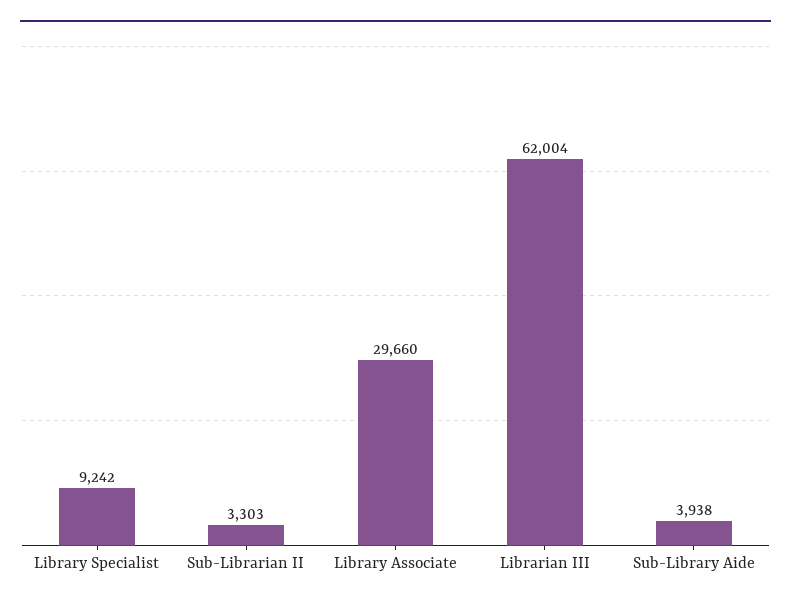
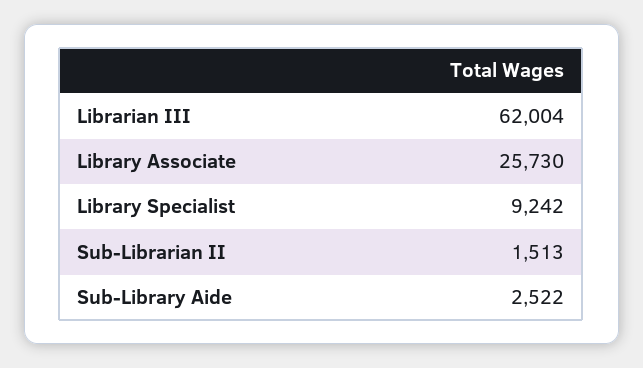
  {
    "Library Specialist": 9242,
-   "Sub-Librarian II": 3303,
+   "Sub-Librarian II": 1513,
-   "Library Associate": 29660,
+   "Library Associate": 25730,
    "Librarian III": 62004,
-   "Sub-Library Aide": 3938
+   "Sub-Library Aide": 2522
  }

